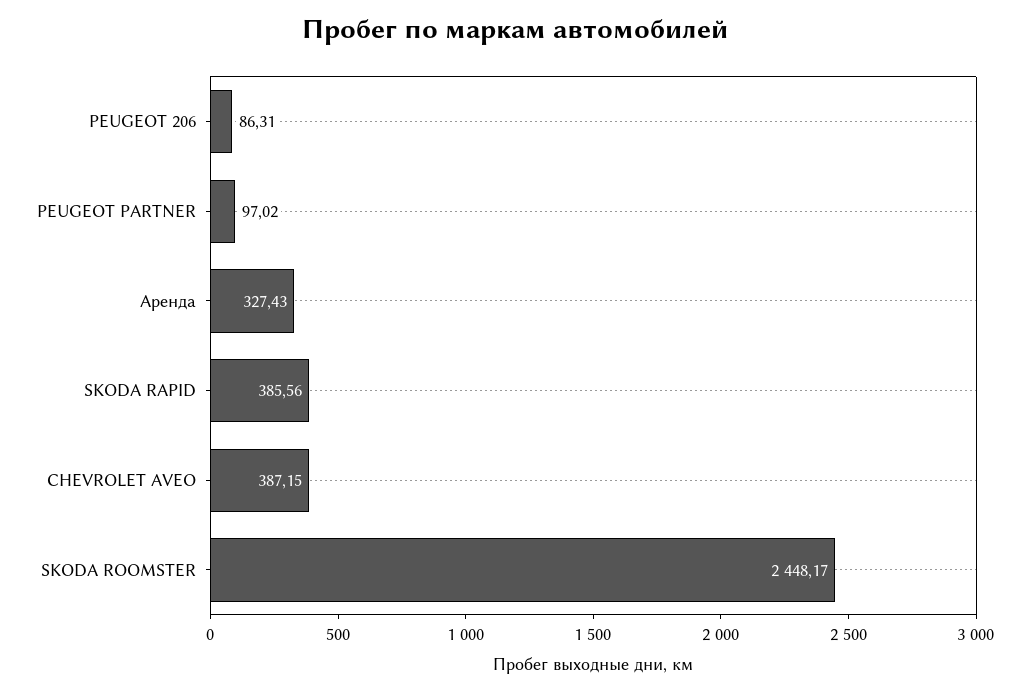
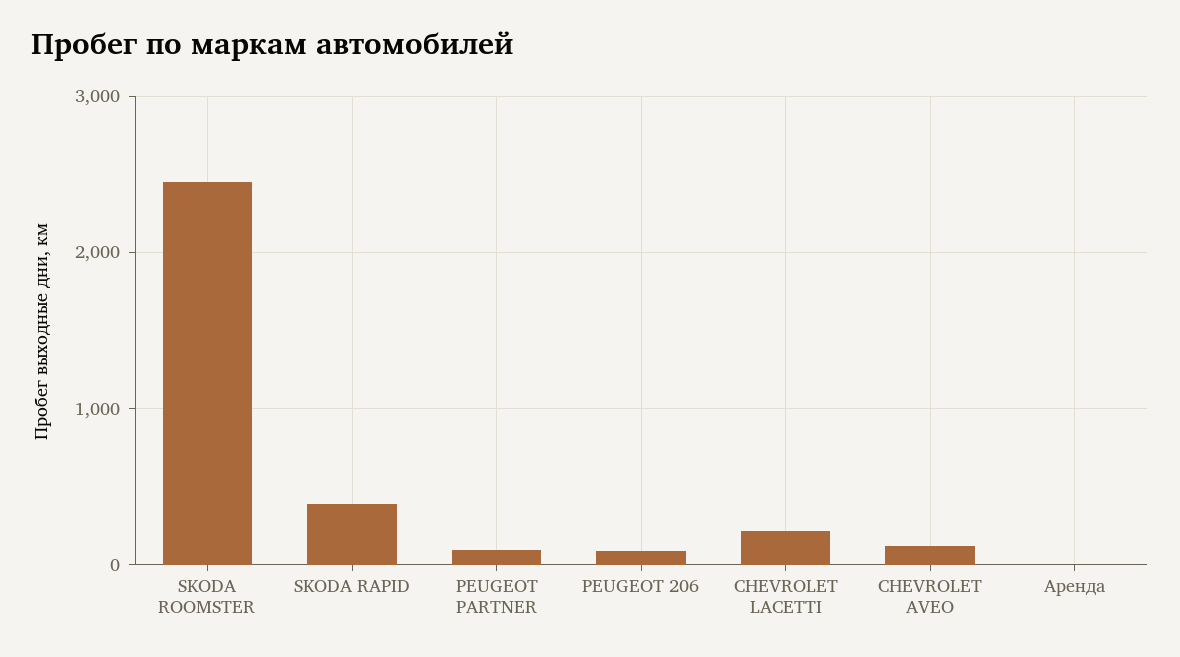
  {
    "PEUGEOT 206": 86.31,
    "PEUGEOT PARTNER": 97.02,
-   "Аренда": 327.43,
+   "Аренда": 0,
    "SKODA RAPID": 385.56,
-   "CHEVROLET AVEO": 387.15,
+   "CHEVROLET AVEO": 100,
-   "SKODA ROOMSTER": 2448.17
+   "SKODA ROOMSTER": 2448.17,
+   "CHEVROLET LACETTI": 200
  }

